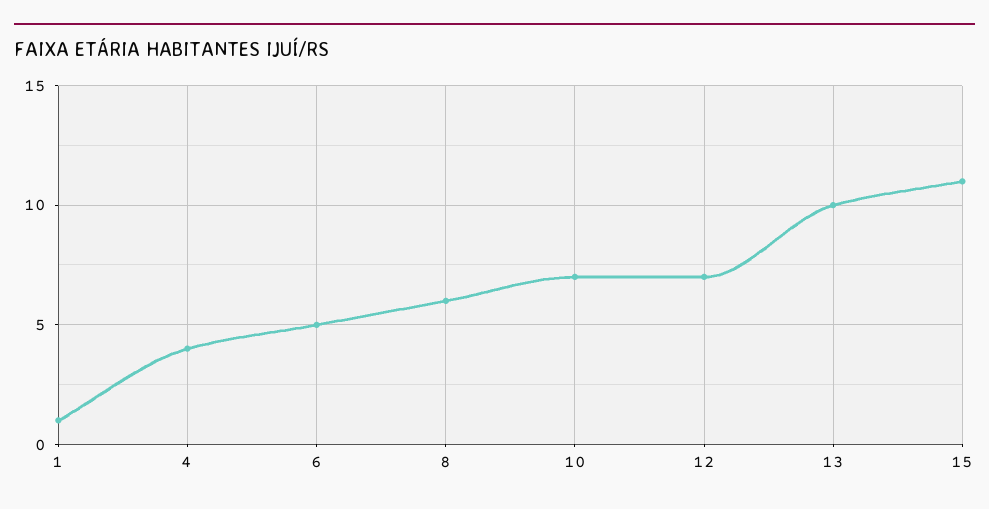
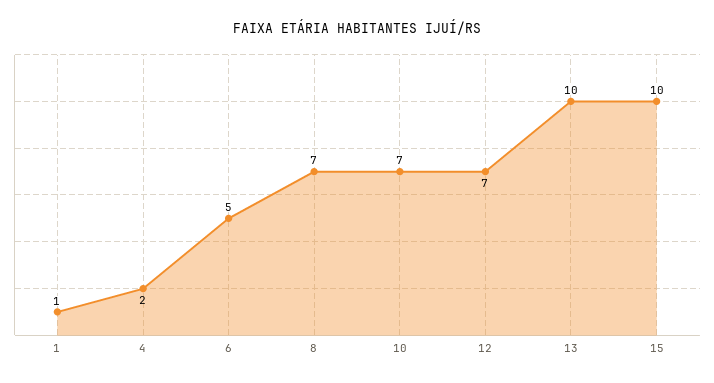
  {
    "1": 1,
-   "4": 4,
+   "4": 2,
    "6": 5,
-   "8": 6,
+   "8": 7,
    "10": 7,
    "12": 7,
    "13": 10,
-   "15": 11
+   "15": 10
  }

